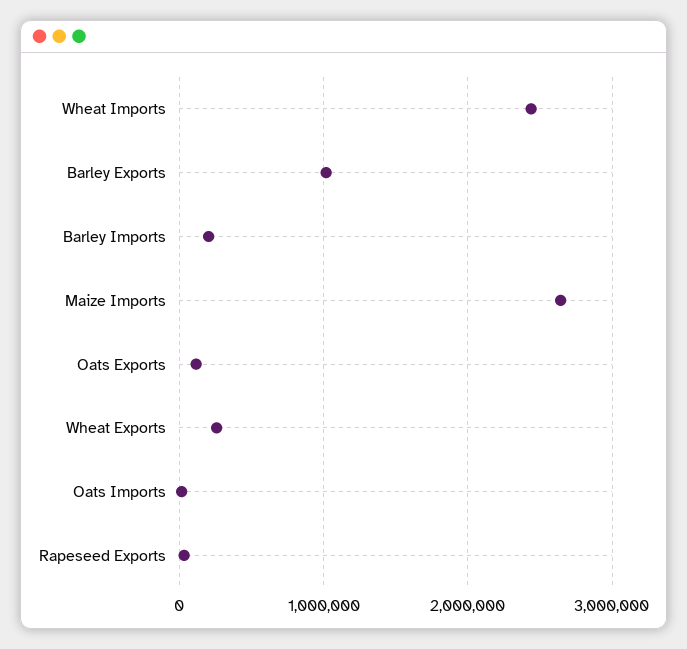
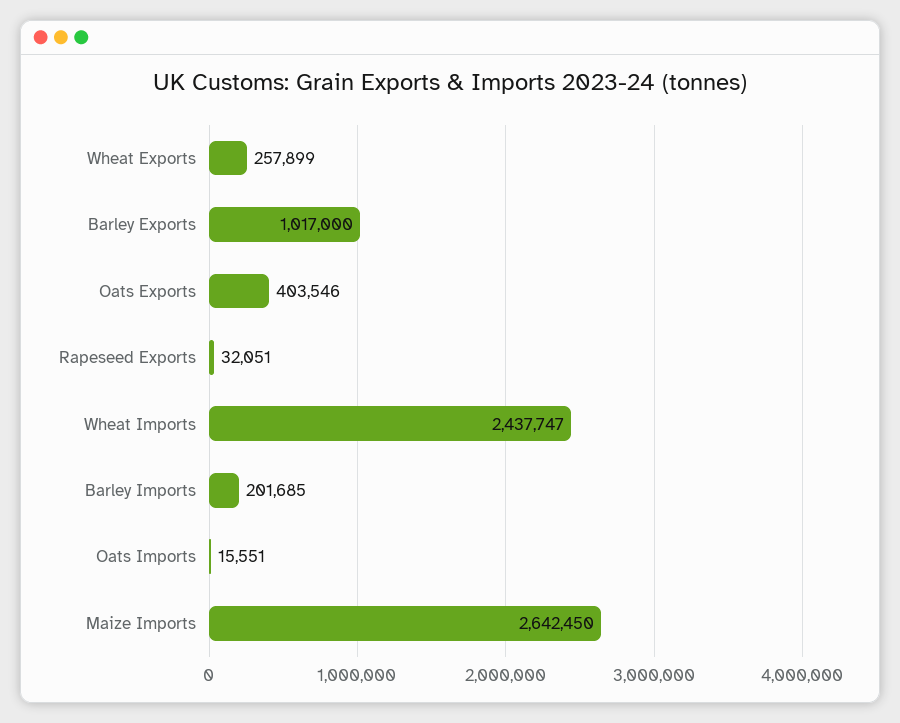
  {
    "Wheat Imports": 2437747,
    "Barley Exports": 1017000,
    "Barley Imports": 201685,
    "Maize Imports": 2642450,
-   "Oats Exports": 100000,
+   "Oats Exports": 403546,
    "Wheat Exports": 257899,
    "Oats Imports": 15551,
    "Rapeseed Exports": 32051
  }

